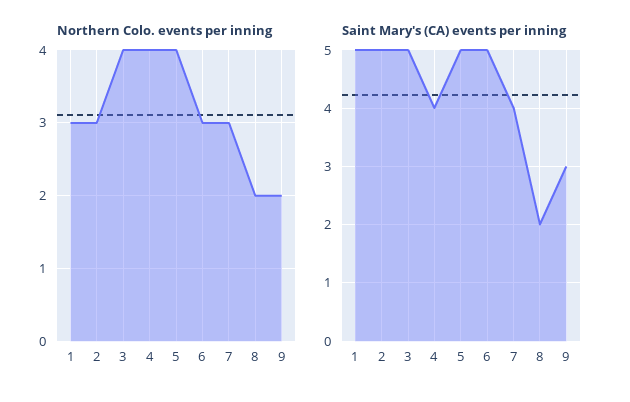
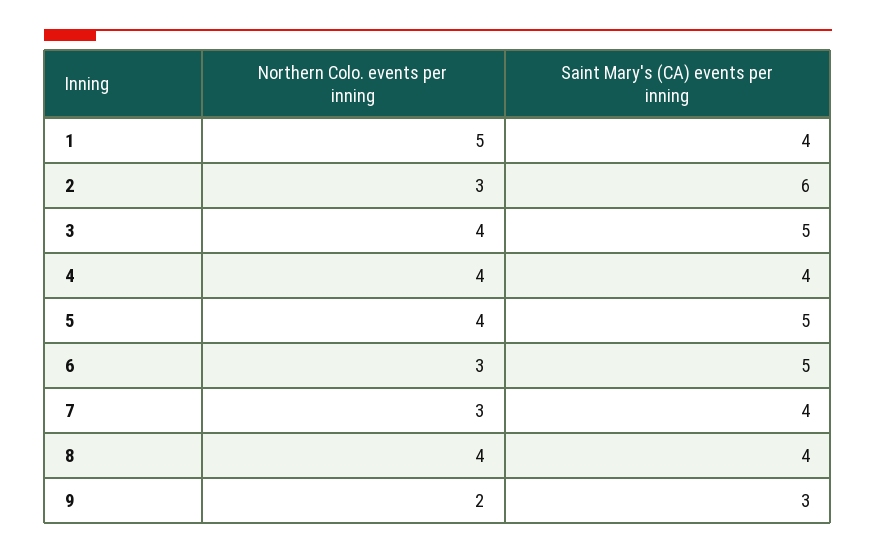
  {
    "Northern Colo. events per inning": {
-     "1": 3,
+     "1": 5,
      "2": 3,
      "3": 4,
      "4": 4,
      "5": 4,
      "6": 3,
      "7": 3,
-     "8": 2,
+     "8": 4,
      "9": 2
    },
    "Saint Mary's (CA) events per inning": {
-     "1": 5,
+     "1": 4,
-     "2": 5,
+     "2": 6,
      "3": 5,
      "4": 4,
      "5": 5,
      "6": 5,
      "7": 4,
-     "8": 2,
+     "8": 4,
      "9": 3
    }
  }

